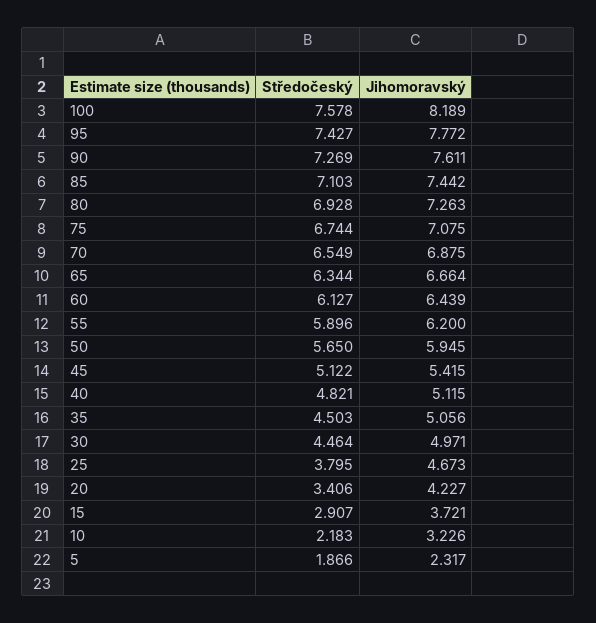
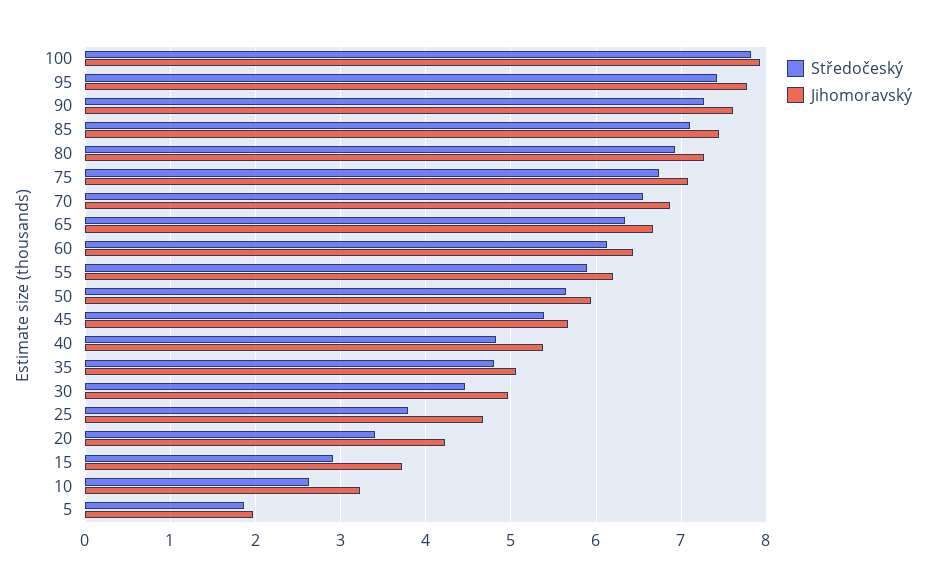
  {
    "Středočeský": {
-     "100": 7.578,
+     "100": 7.8,
      "95": 7.427,
      "90": 7.269,
      "85": 7.103,
      "80": 6.928,
      "75": 6.744,
      "70": 6.549,
      "65": 6.344,
      "60": 6.127,
      "55": 5.896,
      "50": 5.65,
-     "45": 5.122,
+     "45": 5.4,
      "40": 4.821,
-     "35": 4.503,
+     "35": 4.8,
      "30": 4.464,
      "25": 3.795,
      "20": 3.406,
      "15": 2.907,
-     "10": 2.183,
+     "10": 2.6,
      "5": 1.866
    },
    "Jihomoravský": {
-     "100": 8.189,
+     "100": 7.9,
      "95": 7.772,
      "90": 7.611,
      "85": 7.442,
      "80": 7.263,
      "75": 7.075,
      "70": 6.875,
      "65": 6.664,
      "60": 6.439,
      "55": 6.2,
      "50": 5.945,
-     "45": 5.415,
+     "45": 5.7,
-     "40": 5.115,
+     "40": 5.4,
      "35": 5.056,
      "30": 4.971,
      "25": 4.673,
      "20": 4.227,
      "15": 3.721,
      "10": 3.226,
-     "5": 2.317
+     "5": 2
    }
  }

